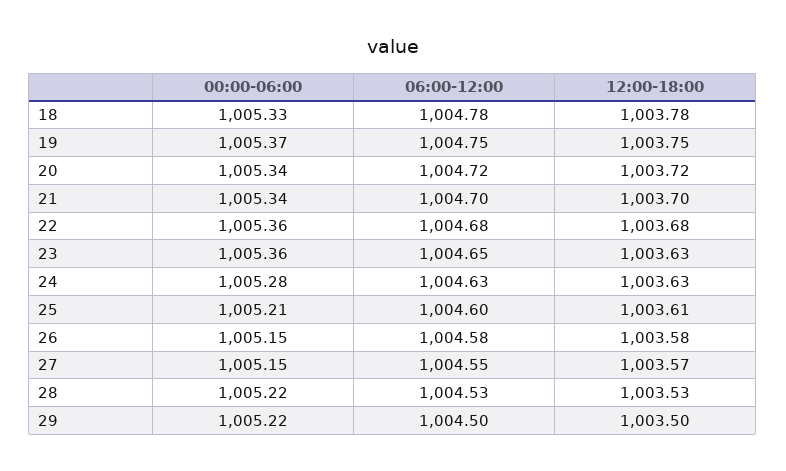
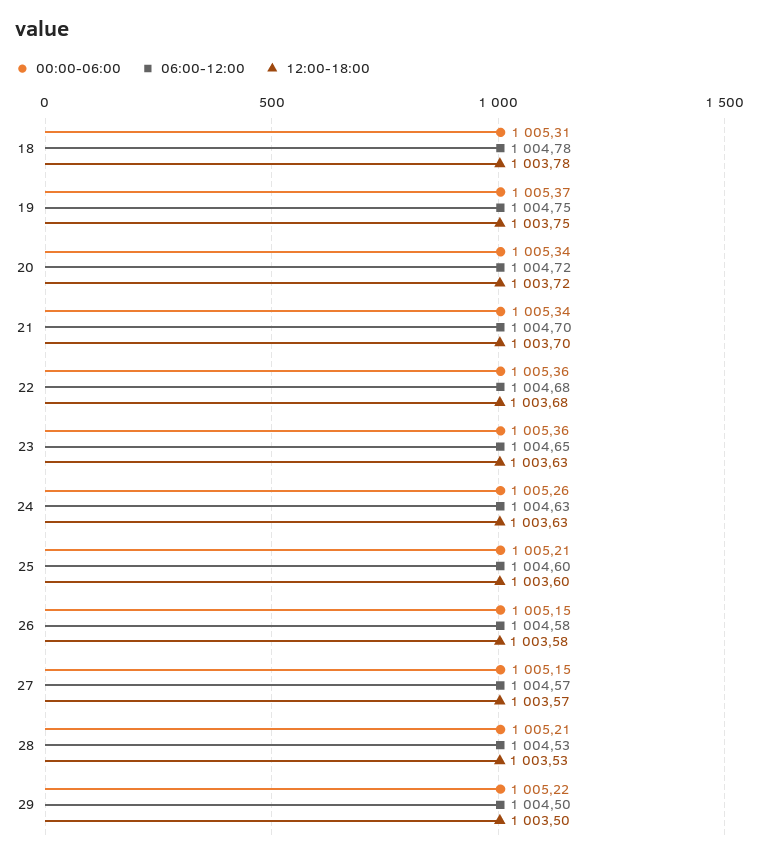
  {
    "00:00-06:00": {
-     "18": 1005.33,
+     "18": 1005.31,
      "19": 1005.37,
      "20": 1005.34,
      "21": 1005.34,
      "22": 1005.36,
      "23": 1005.36,
-     "24": 1005.28,
+     "24": 1005.26,
      "25": 1005.21,
      "26": 1005.15,
      "27": 1005.15,
-     "28": 1005.22,
+     "28": 1005.21,
      "29": 1005.22
    },
    "06:00-12:00": {
      "18": 1004.78,
      "19": 1004.75,
      "20": 1004.72,
      "21": 1004.7,
      "22": 1004.68,
      "23": 1004.65,
      "24": 1004.63,
      "25": 1004.6,
      "26": 1004.58,
-     "27": 1004.55,
+     "27": 1004.57,
      "28": 1004.53,
      "29": 1004.5
    },
    "12:00-18:00": {
      "18": 1003.78,
      "19": 1003.75,
      "20": 1003.72,
      "21": 1003.7,
      "22": 1003.68,
      "23": 1003.63,
      "24": 1003.63,
-     "25": 1003.61,
+     "25": 1003.6,
      "26": 1003.58,
      "27": 1003.57,
      "28": 1003.53,
      "29": 1003.5
    }
  }

